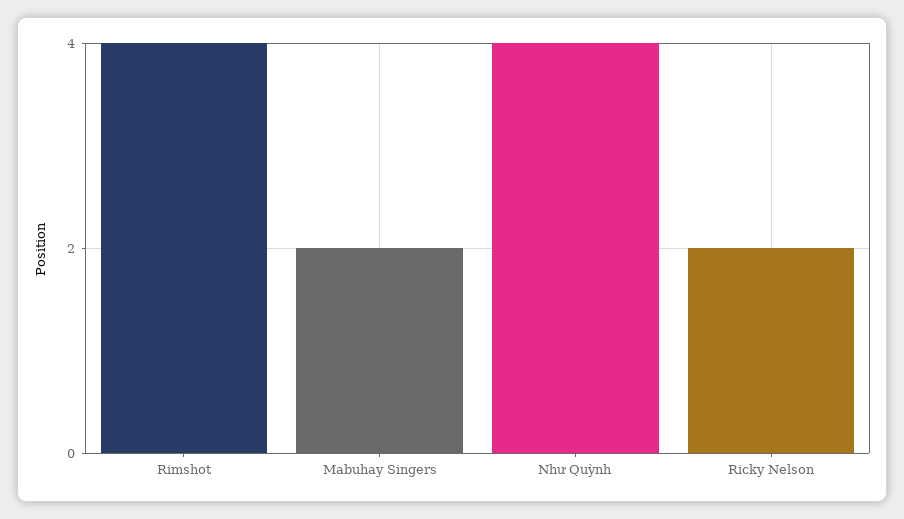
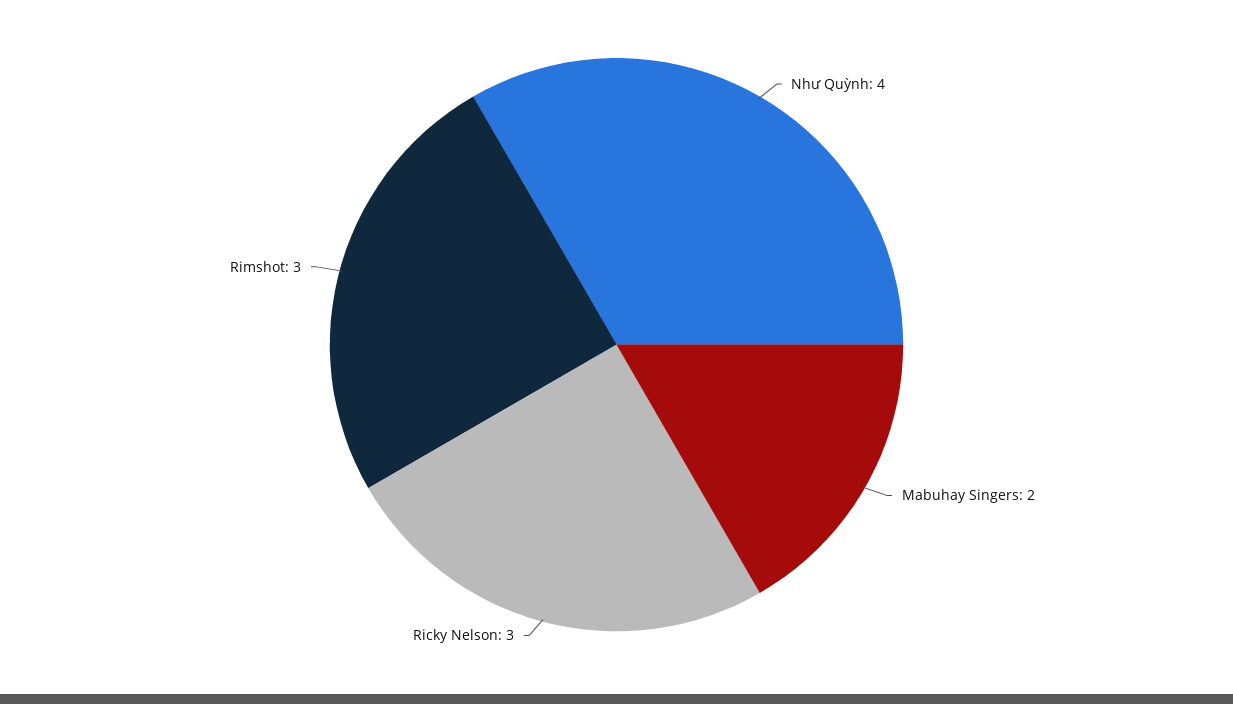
  {
-   "Rimshot": 4,
+   "Rimshot": 3,
    "Mabuhay Singers": 2,
    "Như Quỳnh": 4,
-   "Ricky Nelson": 2
+   "Ricky Nelson": 3
  }

